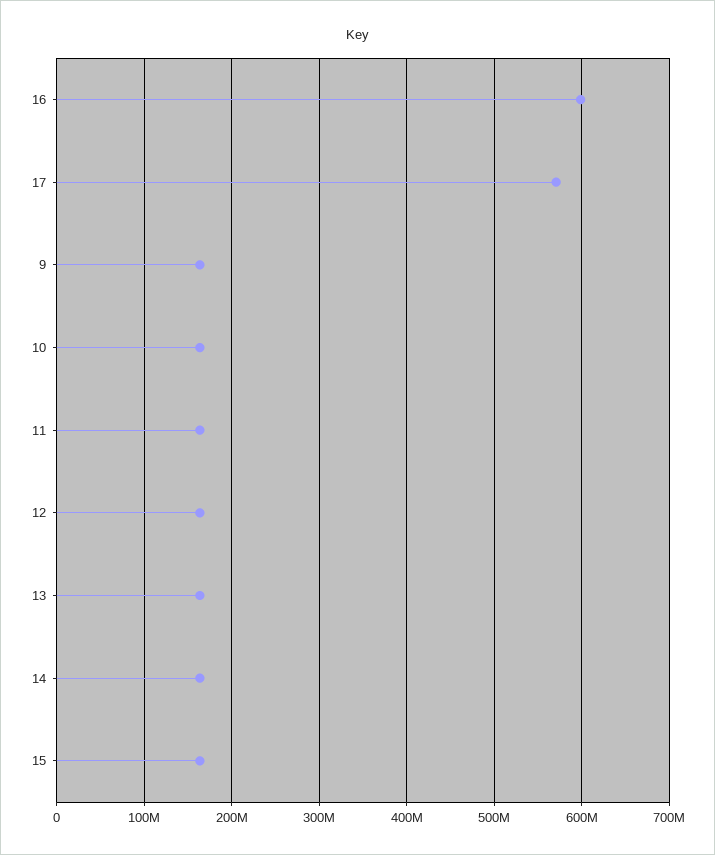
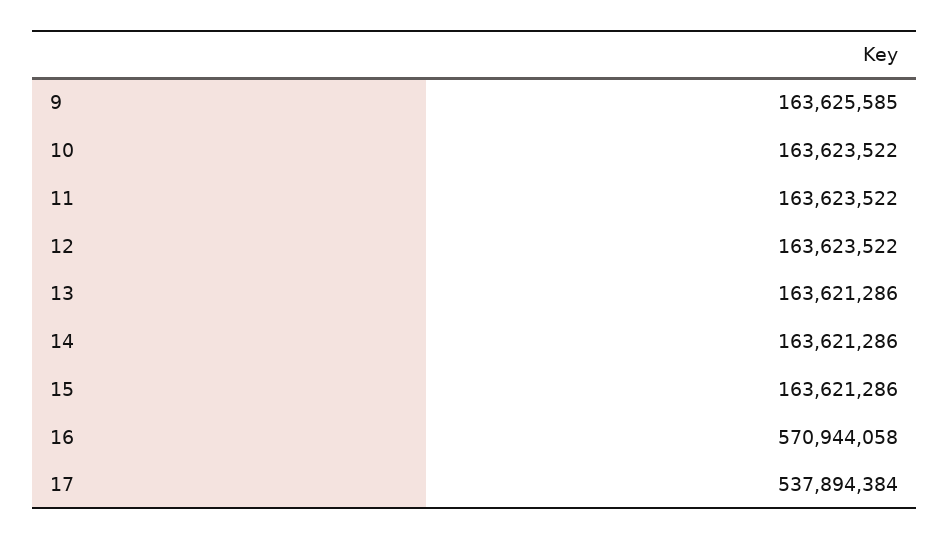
  {
-   "16": 600000000,
+   "16": 570944058,
-   "17": 570000000,
+   "17": 537894384,
    "9": 163625585,
    "10": 163623522,
    "11": 163623522,
    "12": 163623522,
    "13": 163621286,
    "14": 163621286,
    "15": 163621286
  }

